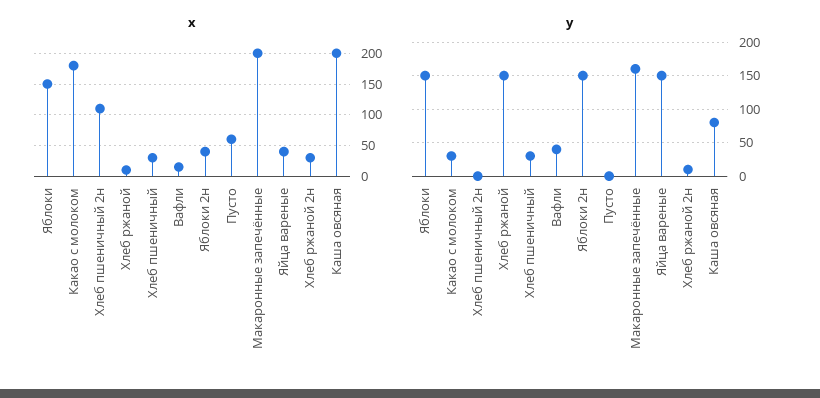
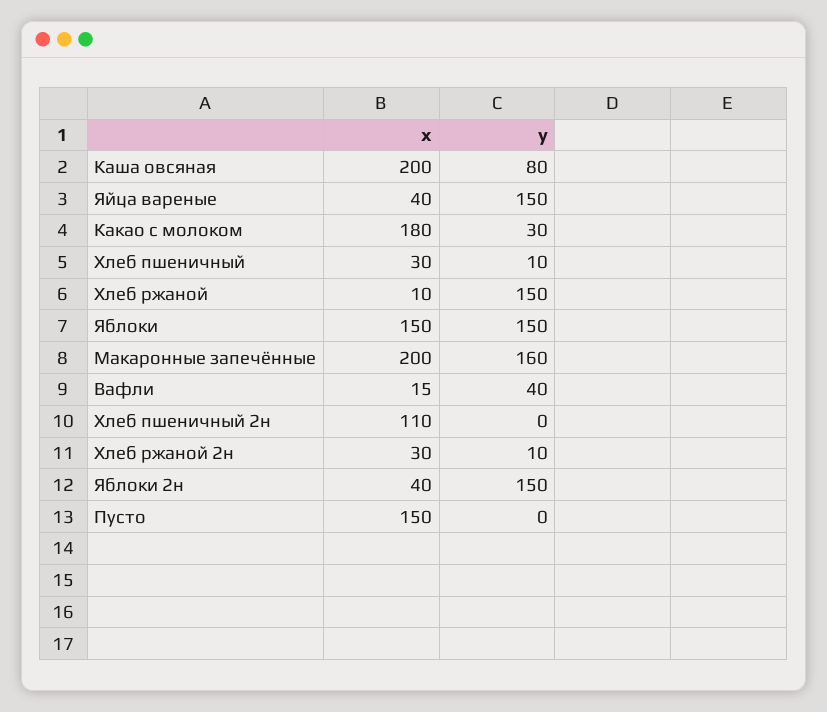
  {
    "x": {
      "Яблоки": 150,
      "Какао с молоком": 180,
      "Хлеб пшеничный 2н": 110,
      "Хлеб ржаной": 10,
      "Хлеб пшеничный": 30,
      "Вафли": 15,
      "Яблоки 2н": 40,
-     "Пусто": 60,
+     "Пусто": 150,
      "Макаронные запечённые": 200,
      "Яйца вареные": 40,
      "Хлеб ржаной 2н": 30,
      "Каша овсяная": 200
    },
    "y": {
      "Яблоки": 150,
      "Какао с молоком": 30,
      "Хлеб пшеничный 2н": 0,
      "Хлеб ржаной": 150,
-     "Хлеб пшеничный": 30,
+     "Хлеб пшеничный": 10,
      "Вафли": 40,
      "Яблоки 2н": 150,
      "Пусто": 0,
      "Макаронные запечённые": 160,
      "Яйца вареные": 150,
      "Хлеб ржаной 2н": 10,
      "Каша овсяная": 80
    }
  }

